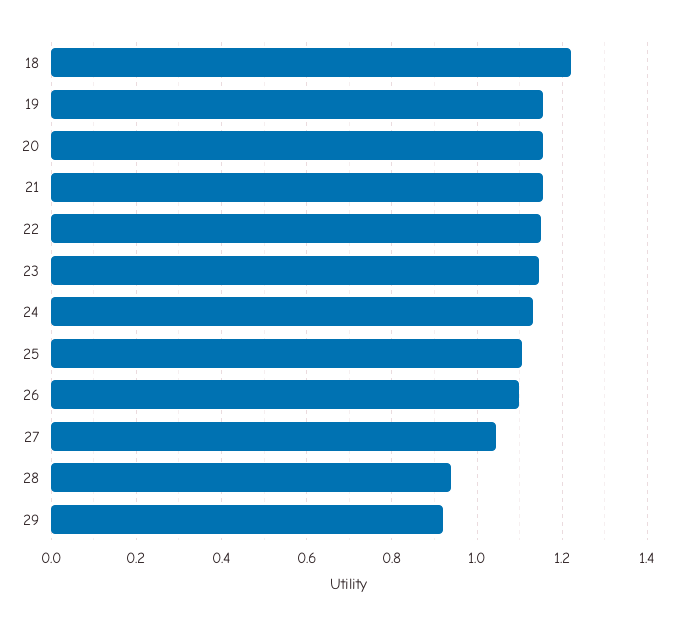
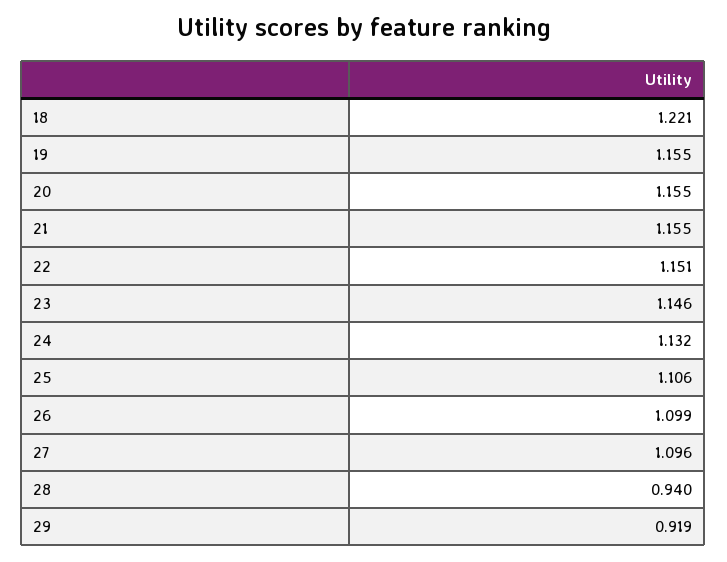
  {
    "18": 1.221,
    "19": 1.155,
    "20": 1.155,
    "21": 1.155,
    "22": 1.151,
    "23": 1.146,
    "24": 1.132,
    "25": 1.106,
    "26": 1.099,
-   "27": 1.04,
+   "27": 1.096,
    "28": 0.94,
    "29": 0.919
  }

